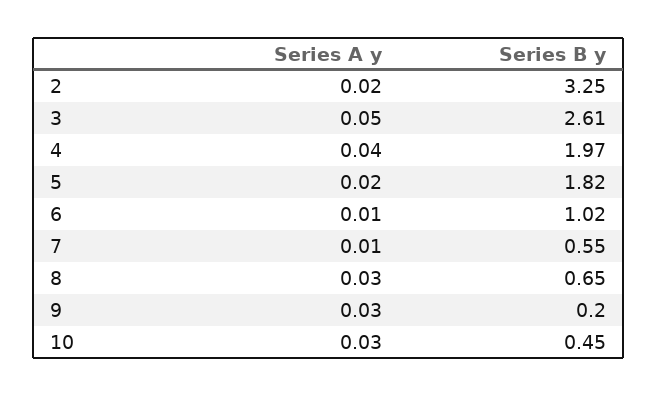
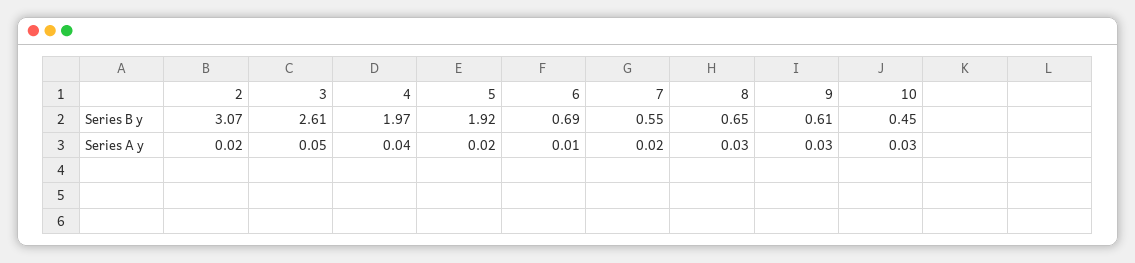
  {
    "Series A y": {
      "2": 0.02,
      "3": 0.05,
      "4": 0.04,
      "5": 0.02,
      "6": 0.01,
-     "7": 0.01,
+     "7": 0.02,
      "8": 0.03,
      "9": 0.03,
      "10": 0.03
    },
    "Series B y": {
-     "2": 3.25,
+     "2": 3.07,
      "3": 2.61,
      "4": 1.97,
-     "5": 1.82,
+     "5": 1.92,
-     "6": 1.02,
+     "6": 0.69,
      "7": 0.55,
      "8": 0.65,
-     "9": 0.2,
+     "9": 0.61,
      "10": 0.45
    }
  }

